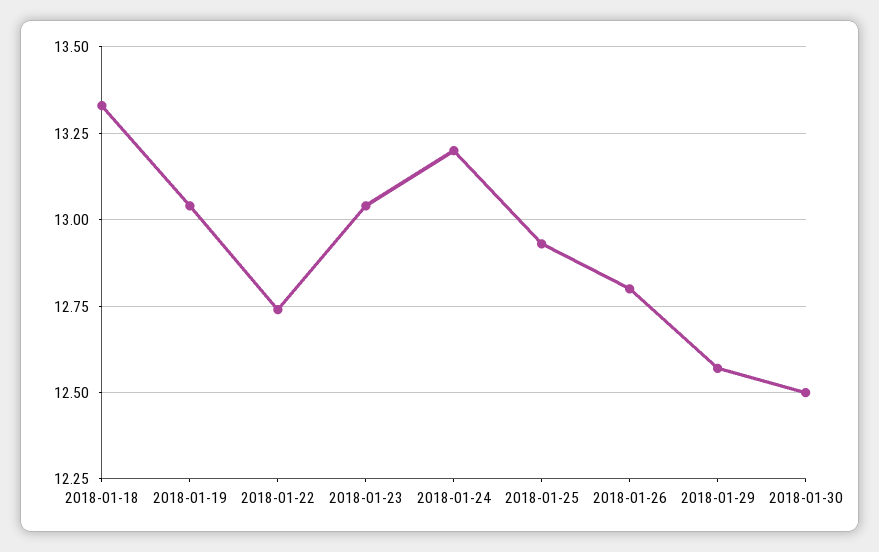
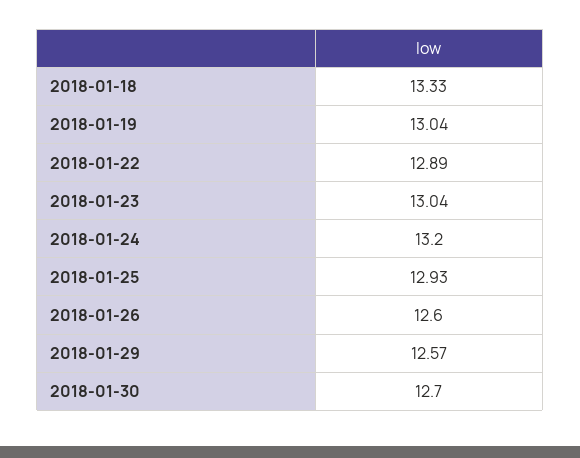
  {
    "2018-01-18": 13.33,
    "2018-01-19": 13.04,
-   "2018-01-22": 12.75,
+   "2018-01-22": 12.89,
    "2018-01-23": 13.04,
    "2018-01-24": 13.2,
    "2018-01-25": 12.93,
-   "2018-01-26": 12.8,
+   "2018-01-26": 12.6,
    "2018-01-29": 12.57,
-   "2018-01-30": 12.5
+   "2018-01-30": 12.7
  }

